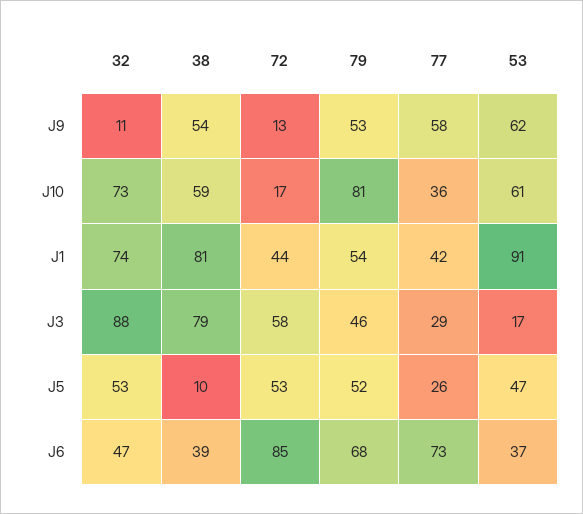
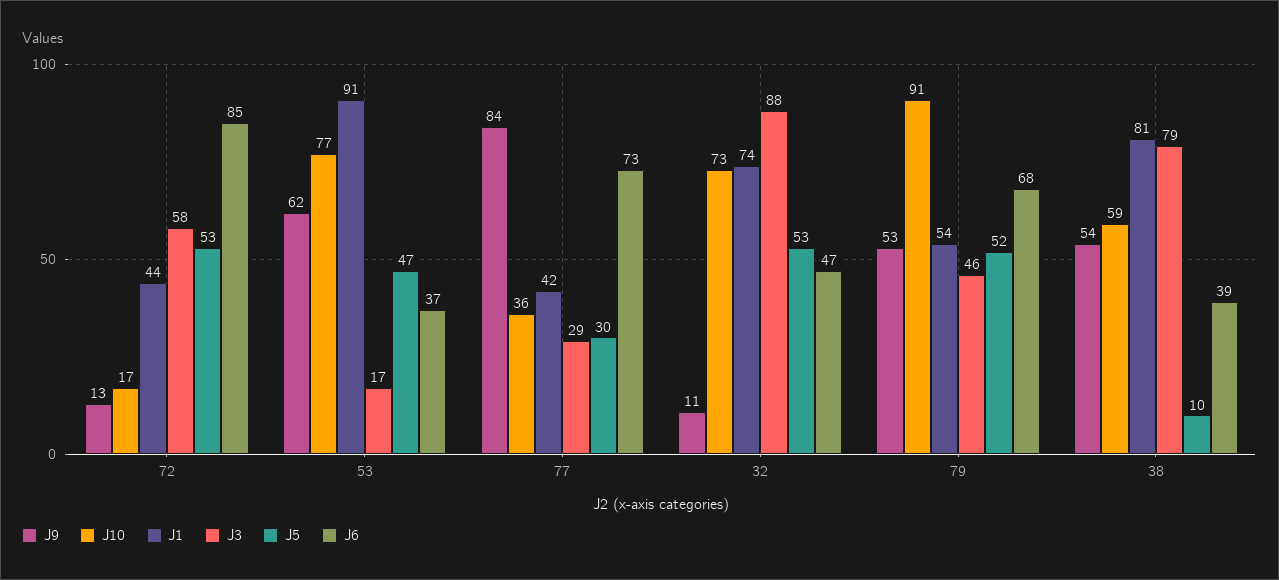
  {
    "J9": {
      "32": 11,
      "38": 54,
      "72": 13,
      "79": 53,
-     "77": 58,
+     "77": 84,
      "53": 62
    },
    "J10": {
      "32": 73,
      "38": 59,
      "72": 17,
-     "79": 81,
+     "79": 91,
      "77": 36,
-     "53": 61
+     "53": 77
    },
    "J1": {
      "32": 74,
      "38": 81,
      "72": 44,
      "79": 54,
      "77": 42,
      "53": 91
    },
    "J3": {
      "32": 88,
      "38": 79,
      "72": 58,
      "79": 46,
      "77": 29,
      "53": 17
    },
    "J5": {
      "32": 53,
      "38": 10,
      "72": 53,
      "79": 52,
-     "77": 26,
+     "77": 30,
      "53": 47
    },
    "J6": {
      "32": 47,
      "38": 39,
      "72": 85,
      "79": 68,
      "77": 73,
      "53": 37
    }
  }

